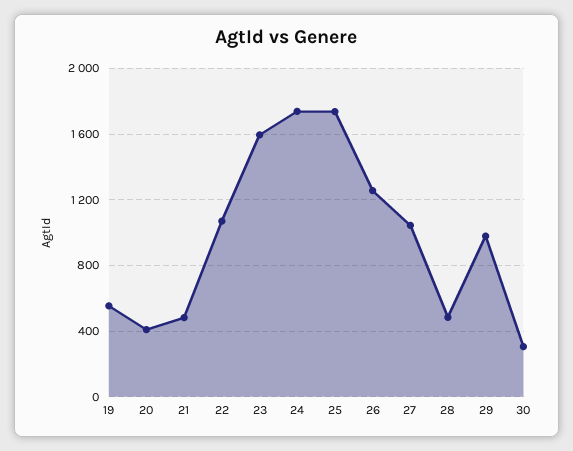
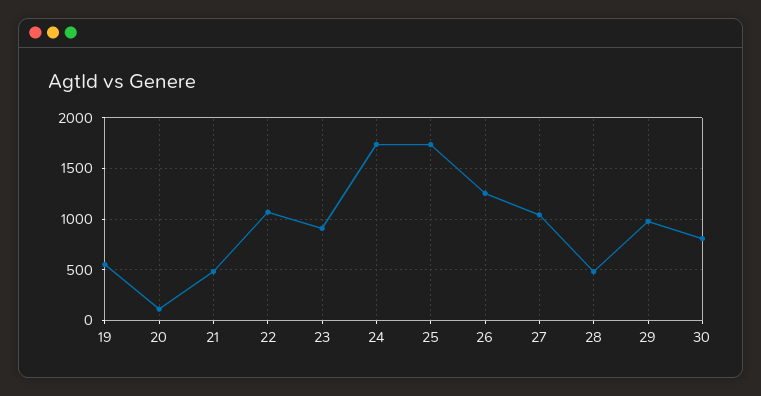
  {
    "19": 550,
-   "20": 400,
+   "20": 100,
    "21": 500,
    "22": 1050,
-   "23": 1600,
+   "23": 900,
    "24": 1750,
    "25": 1750,
    "26": 1250,
    "27": 1050,
    "28": 500,
    "29": 1000,
-   "30": 300
+   "30": 800
  }

